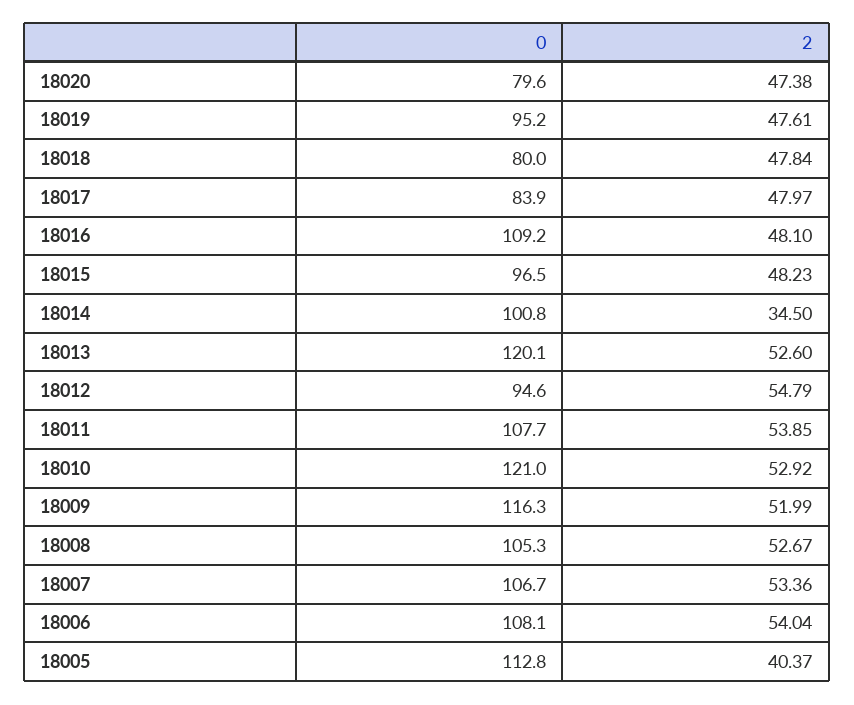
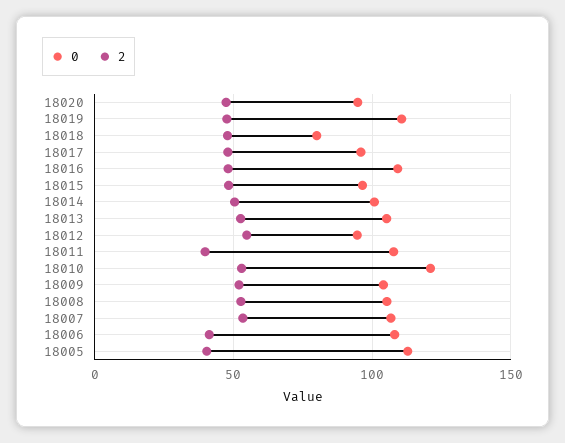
  {
    "0": {
-     "18020": 79.6,
+     "18020": 95,
-     "18019": 95.2,
+     "18019": 110,
      "18018": 80,
-     "18017": 83.9,
+     "18017": 95,
      "18016": 109.2,
      "18015": 96.5,
      "18014": 100.8,
-     "18013": 120.1,
+     "18013": 105,
      "18012": 94.6,
      "18011": 107.7,
      "18010": 121,
-     "18009": 116.3,
+     "18009": 105,
      "18008": 105.3,
      "18007": 106.7,
      "18006": 108.1,
      "18005": 112.8
    },
    "2": {
      "18020": 47.38,
      "18019": 47.61,
      "18018": 47.84,
      "18017": 47.97,
      "18016": 48.1,
      "18015": 48.23,
-     "18014": 34.5,
+     "18014": 50,
      "18013": 52.6,
      "18012": 54.79,
-     "18011": 53.85,
+     "18011": 40,
      "18010": 52.92,
      "18009": 51.99,
      "18008": 52.67,
      "18007": 53.36,
-     "18006": 54.04,
+     "18006": 40,
      "18005": 40.37
    }
  }

